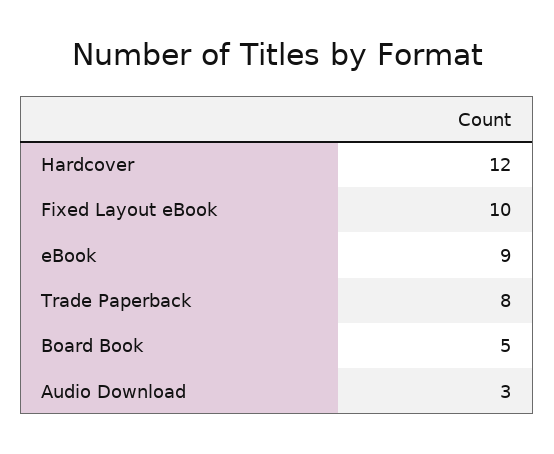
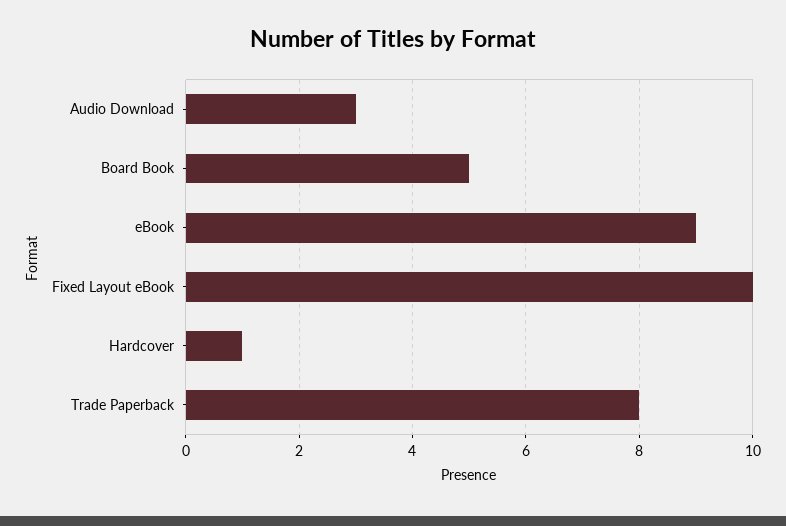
  {
-   "Hardcover": 12,
+   "Hardcover": 1,
    "Fixed Layout eBook": 10,
    "eBook": 9,
    "Trade Paperback": 8,
    "Board Book": 5,
    "Audio Download": 3
  }

